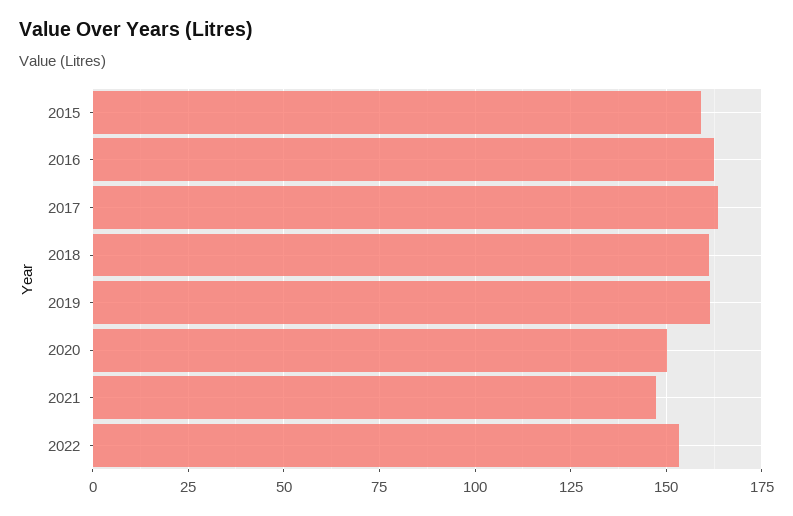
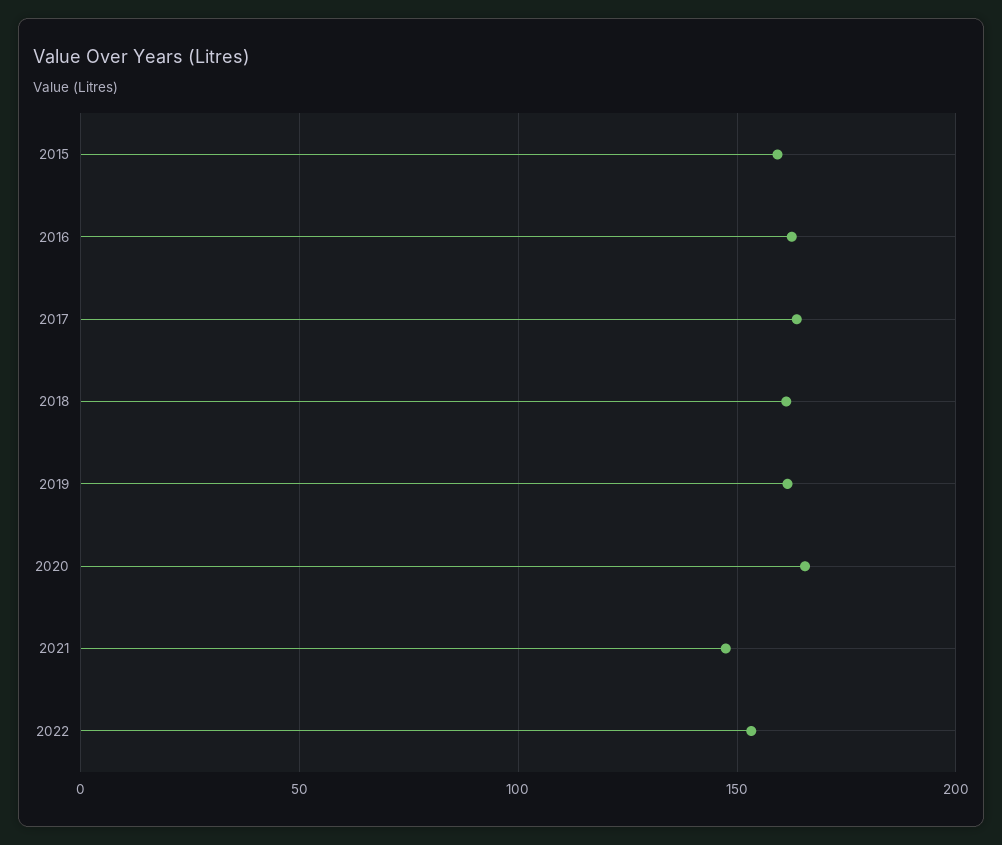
  {
    "2015": 160,
    "2016": 162.5,
    "2017": 162.5,
    "2018": 160,
    "2019": 162.5,
-   "2020": 150,
+   "2020": 165,
    "2021": 147.5,
    "2022": 152.5
  }

